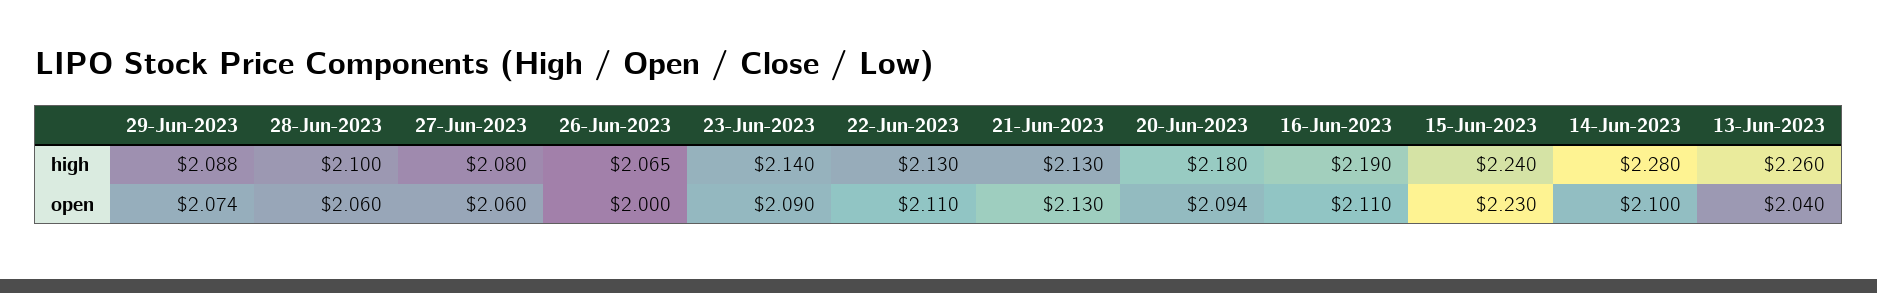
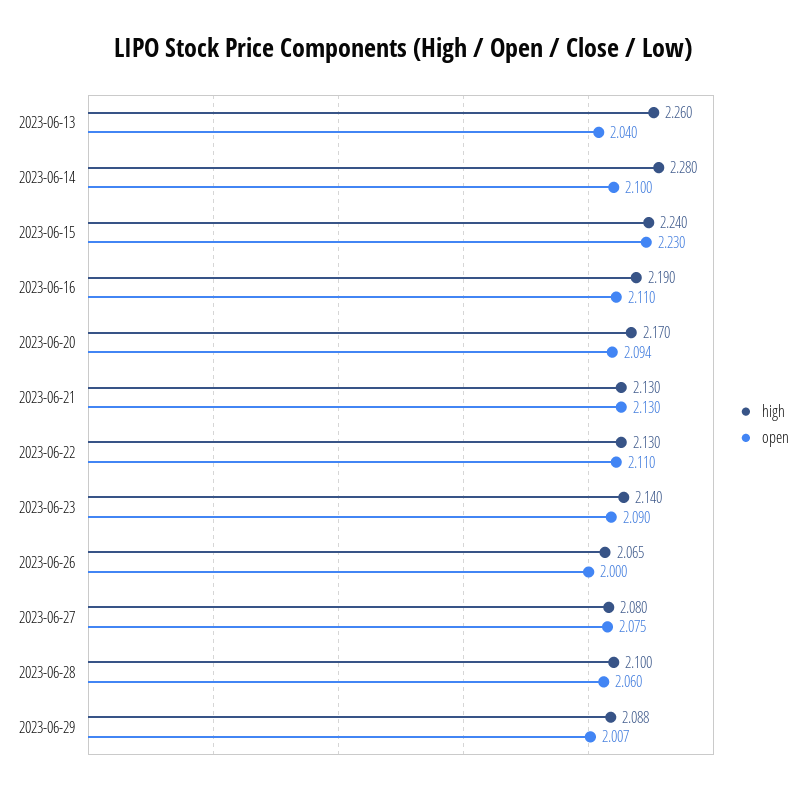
  {
    "high": {
      "29-Jun-2023": 2.088,
      "28-Jun-2023": 2.1,
      "27-Jun-2023": 2.08,
      "26-Jun-2023": 2.065,
      "23-Jun-2023": 2.14,
      "22-Jun-2023": 2.13,
      "21-Jun-2023": 2.13,
-     "20-Jun-2023": 2.18,
+     "20-Jun-2023": 2.17,
      "16-Jun-2023": 2.19,
      "15-Jun-2023": 2.24,
      "14-Jun-2023": 2.28,
      "13-Jun-2023": 2.26
    },
    "open": {
-     "29-Jun-2023": 2.074,
+     "29-Jun-2023": 2.007,
      "28-Jun-2023": 2.06,
-     "27-Jun-2023": 2.06,
+     "27-Jun-2023": 2.075,
      "26-Jun-2023": 2,
      "23-Jun-2023": 2.09,
      "22-Jun-2023": 2.11,
      "21-Jun-2023": 2.13,
      "20-Jun-2023": 2.094,
      "16-Jun-2023": 2.11,
      "15-Jun-2023": 2.23,
      "14-Jun-2023": 2.1,
      "13-Jun-2023": 2.04
    }
  }

